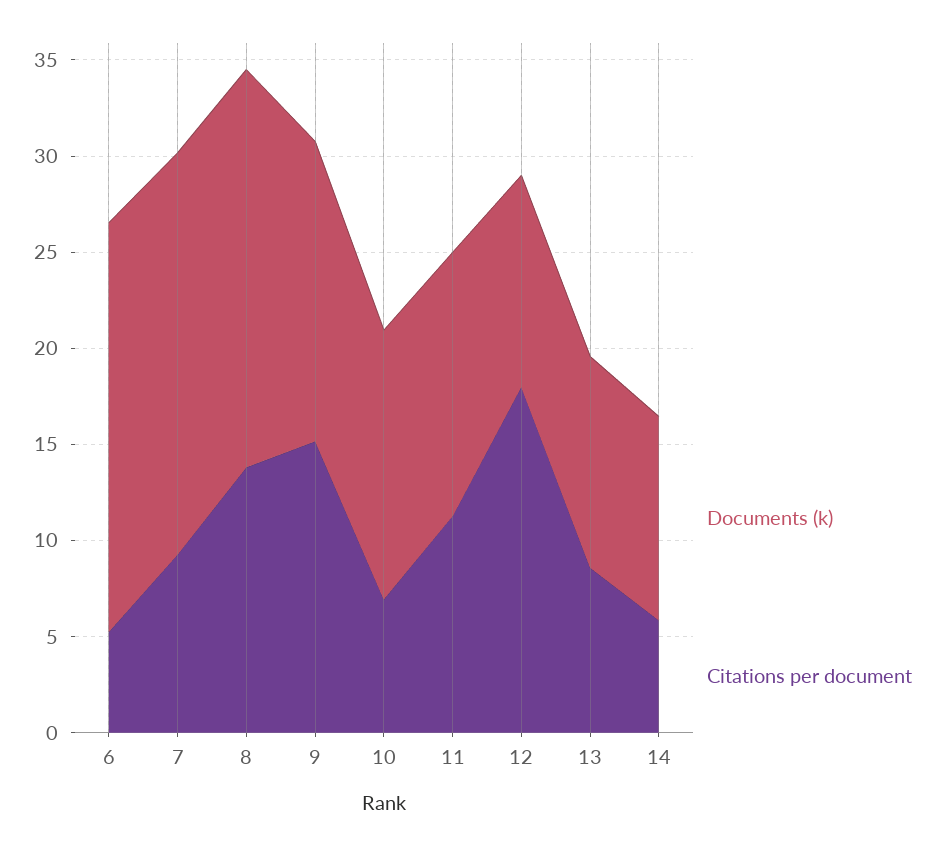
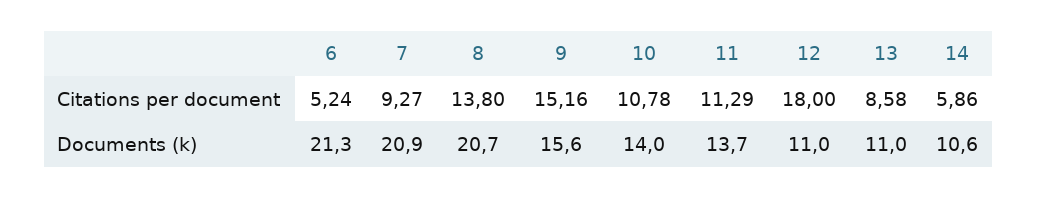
  {
    "Documents (k)": {
      "6": 21.3,
      "7": 20.9,
      "8": 20.7,
      "9": 15.6,
      "10": 14,
      "11": 13.7,
      "12": 11,
      "13": 11,
      "14": 10.6
    },
    "Citations per document": {
      "6": 5.24,
      "7": 9.27,
      "8": 13.8,
      "9": 15.16,
-     "10": 7,
+     "10": 10.78,
      "11": 11.29,
      "12": 18,
      "13": 8.58,
      "14": 5.86
    }
  }

